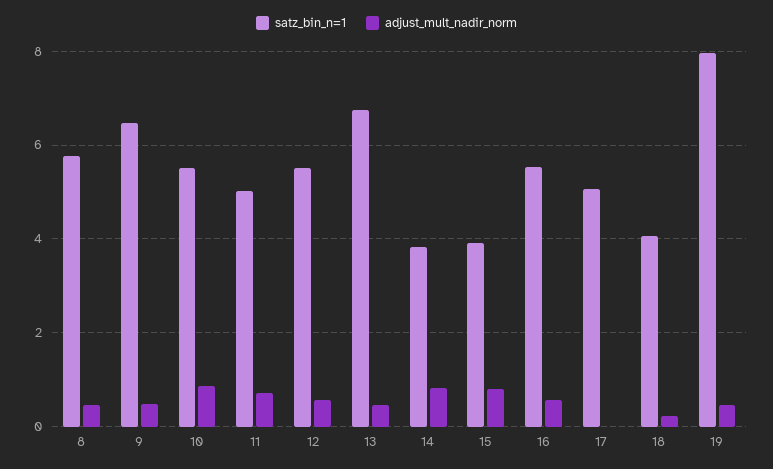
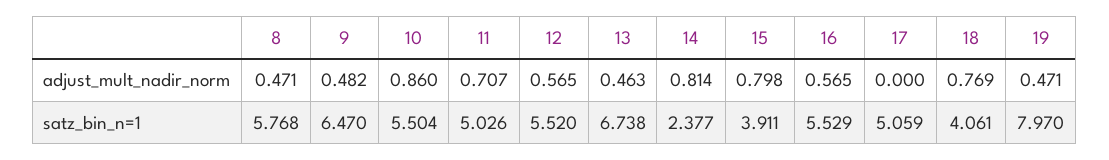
  {
    "satz_bin_n=1": {
      "8": 5.768,
      "9": 6.47,
      "10": 5.504,
      "11": 5.026,
      "12": 5.52,
      "13": 6.738,
-     "14": 3.8,
+     "14": 2.377,
      "15": 3.911,
      "16": 5.529,
      "17": 5.059,
      "18": 4.061,
      "19": 7.97
    },
    "adjust_mult_nadir_norm": {
      "8": 0.471,
      "9": 0.482,
      "10": 0.86,
      "11": 0.707,
      "12": 0.565,
      "13": 0.463,
      "14": 0.814,
      "15": 0.798,
      "16": 0.565,
      "17": 0,
-     "18": 0.2,
+     "18": 0.769,
      "19": 0.471
    }
  }

